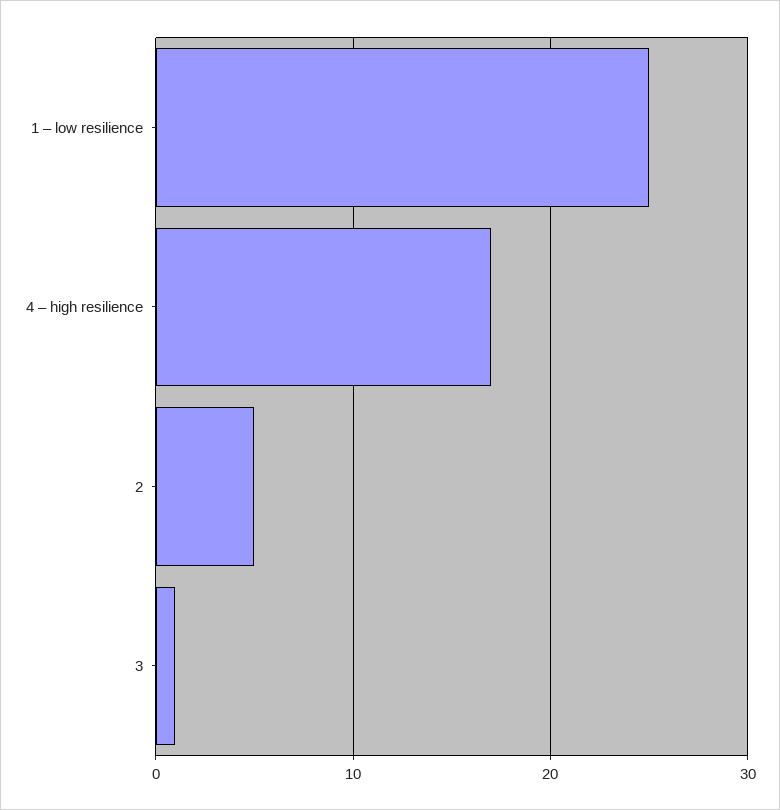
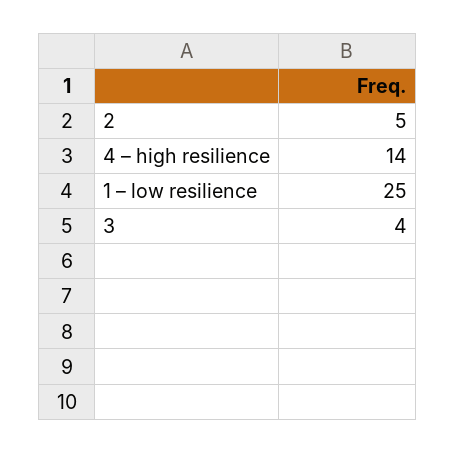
  {
    "1 – low resilience": 25,
-   "4 – high resilience": 17,
+   "4 – high resilience": 14,
    "2": 5,
-   "3": 1
+   "3": 4
  }

